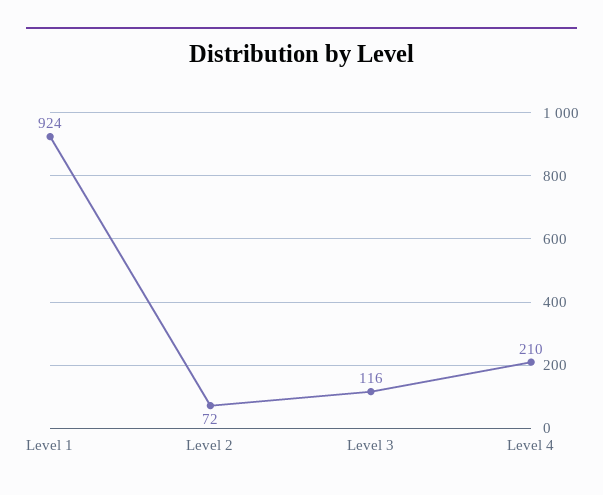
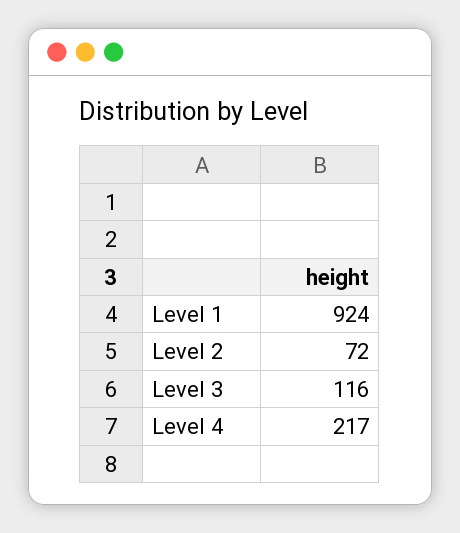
  {
    "Level 1": 924,
    "Level 2": 72,
    "Level 3": 116,
-   "Level 4": 210
+   "Level 4": 217
  }

